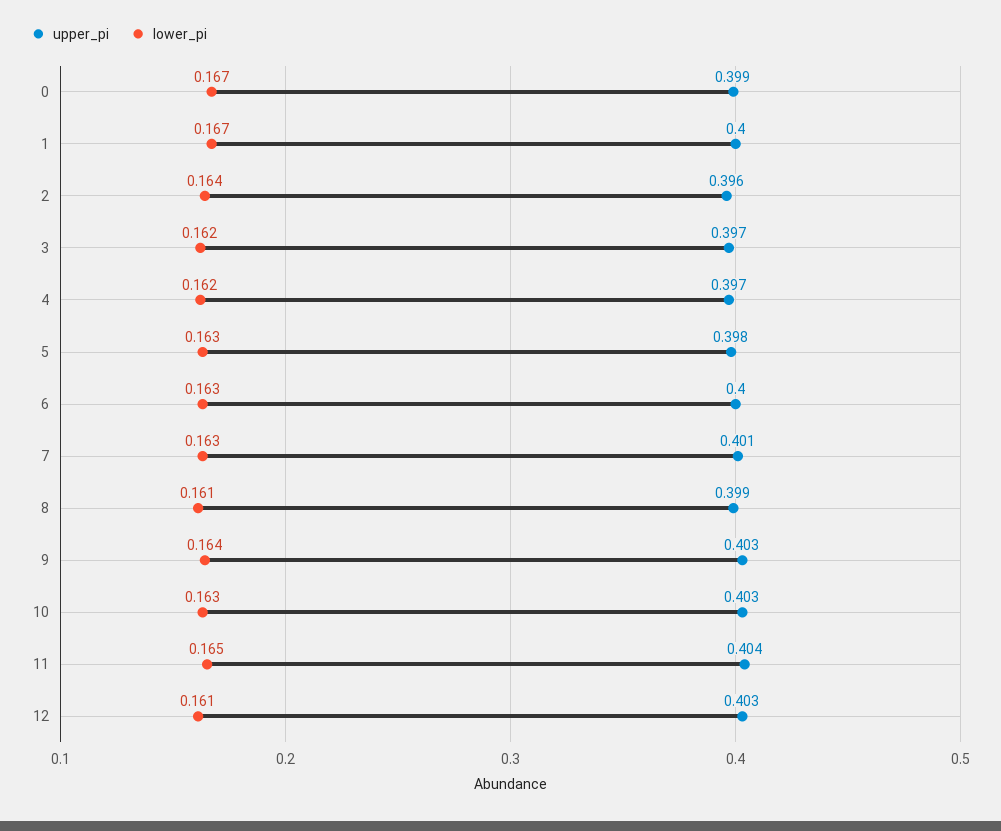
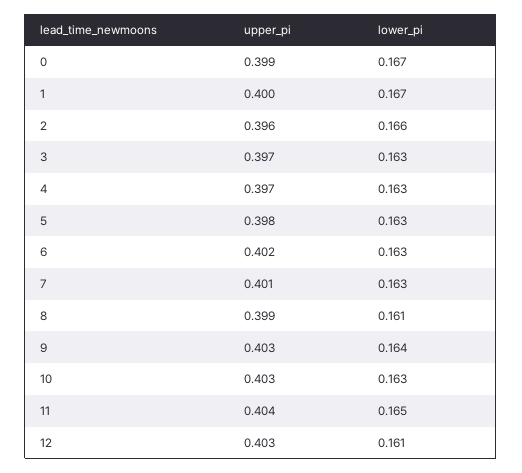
  {
    "upper_pi": {
      "0": 0.399,
      "1": 0.4,
      "2": 0.396,
      "3": 0.397,
      "4": 0.397,
      "5": 0.398,
-     "6": 0.4,
+     "6": 0.402,
      "7": 0.401,
      "8": 0.399,
      "9": 0.403,
      "10": 0.403,
      "11": 0.404,
      "12": 0.403
    },
    "lower_pi": {
      "0": 0.167,
      "1": 0.167,
-     "2": 0.164,
+     "2": 0.166,
-     "3": 0.162,
+     "3": 0.163,
-     "4": 0.162,
+     "4": 0.163,
      "5": 0.163,
      "6": 0.163,
      "7": 0.163,
      "8": 0.161,
      "9": 0.164,
      "10": 0.163,
      "11": 0.165,
      "12": 0.161
    }
  }

